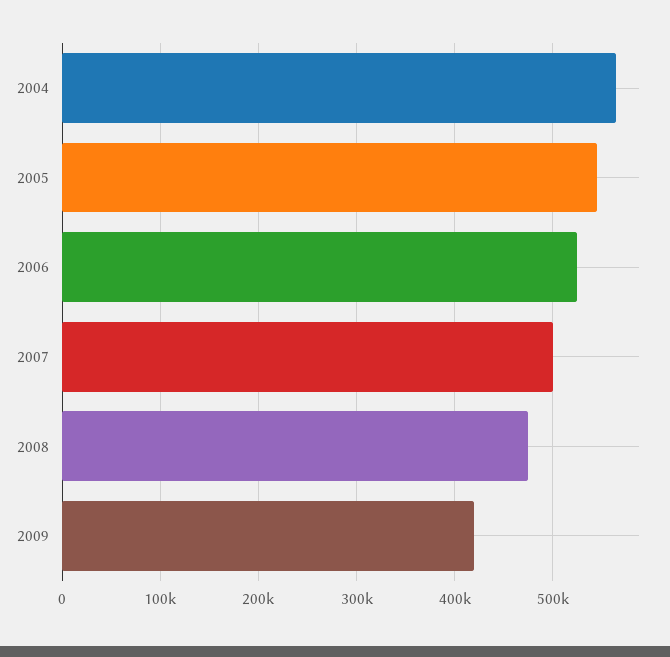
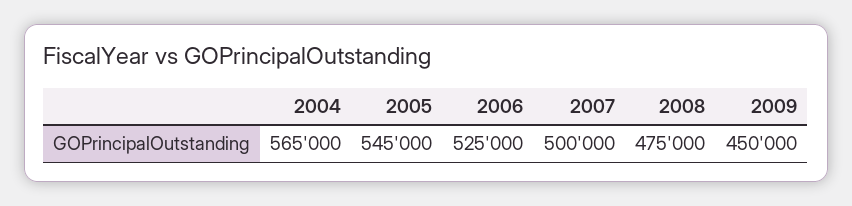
  {
    "2004": 565000,
    "2005": 545000,
    "2006": 525000,
    "2007": 500000,
    "2008": 475000,
-   "2009": 420000
+   "2009": 450000
  }

